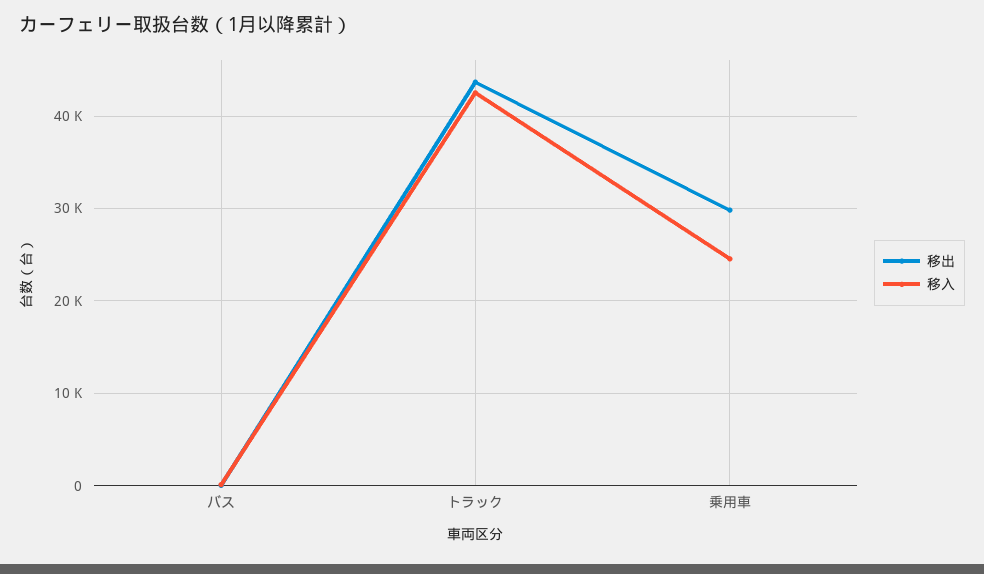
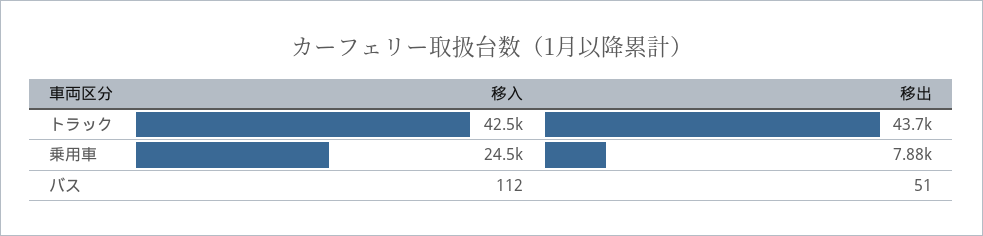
  {
    "移出": {
      "バス": 51,
      "トラック": 43700,
-     "乗用車": 30000
+     "乗用車": 7880
    },
    "移入": {
      "バス": 112,
      "トラック": 42500,
      "乗用車": 24500
    }
  }

